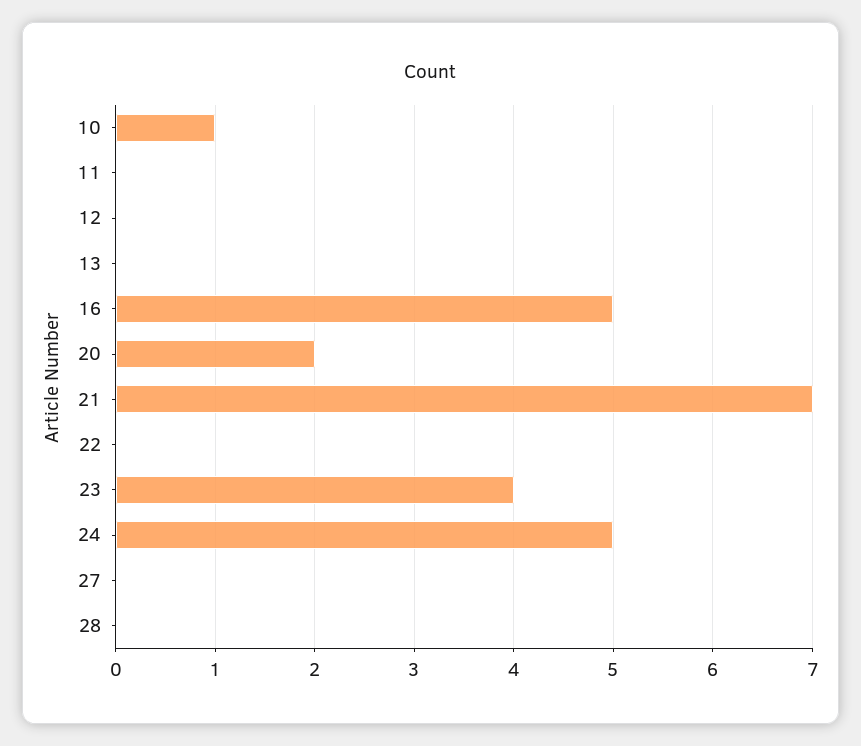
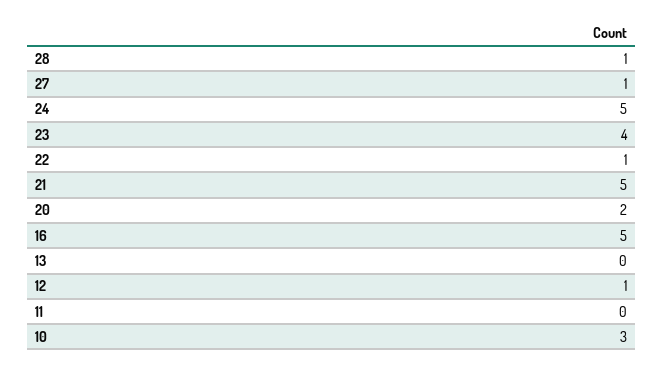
  {
-   "10": 1,
+   "10": 3,
    "11": 0,
-   "12": 0,
+   "12": 1,
    "13": 0,
    "16": 5,
    "20": 2,
-   "21": 7,
+   "21": 5,
-   "22": 0,
+   "22": 1,
    "23": 4,
    "24": 5,
-   "27": 0,
+   "27": 1,
-   "28": 0
+   "28": 1
  }

